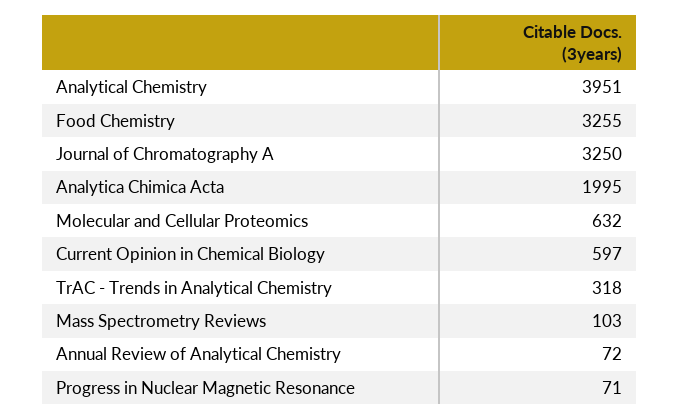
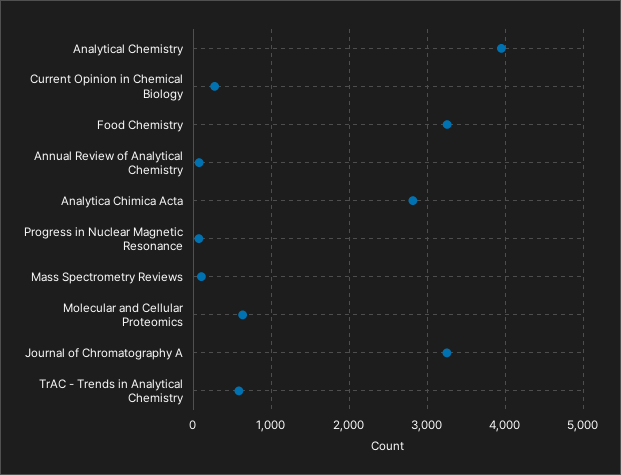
  {
    "Analytical Chemistry": 3951,
    "Food Chemistry": 3255,
    "Journal of Chromatography A": 3250,
-   "Analytica Chimica Acta": 1995,
+   "Analytica Chimica Acta": 2800,
    "Molecular and Cellular Proteomics": 632,
-   "Current Opinion in Chemical Biology": 597,
+   "Current Opinion in Chemical Biology": 300,
-   "TrAC - Trends in Analytical Chemistry": 318,
+   "TrAC - Trends in Analytical Chemistry": 600,
    "Mass Spectrometry Reviews": 103,
    "Annual Review of Analytical Chemistry": 72,
    "Progress in Nuclear Magnetic Resonance": 71
  }

